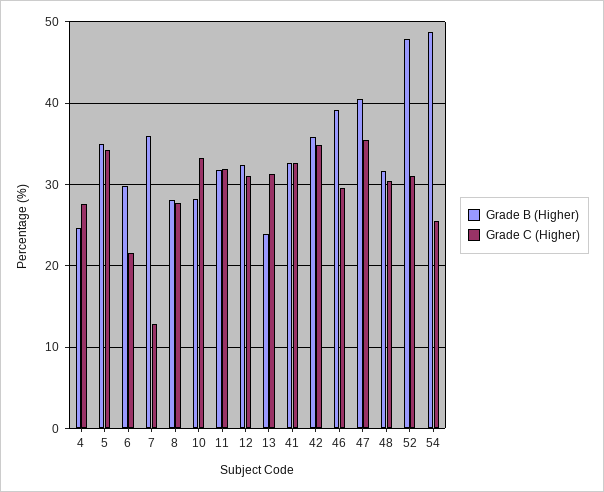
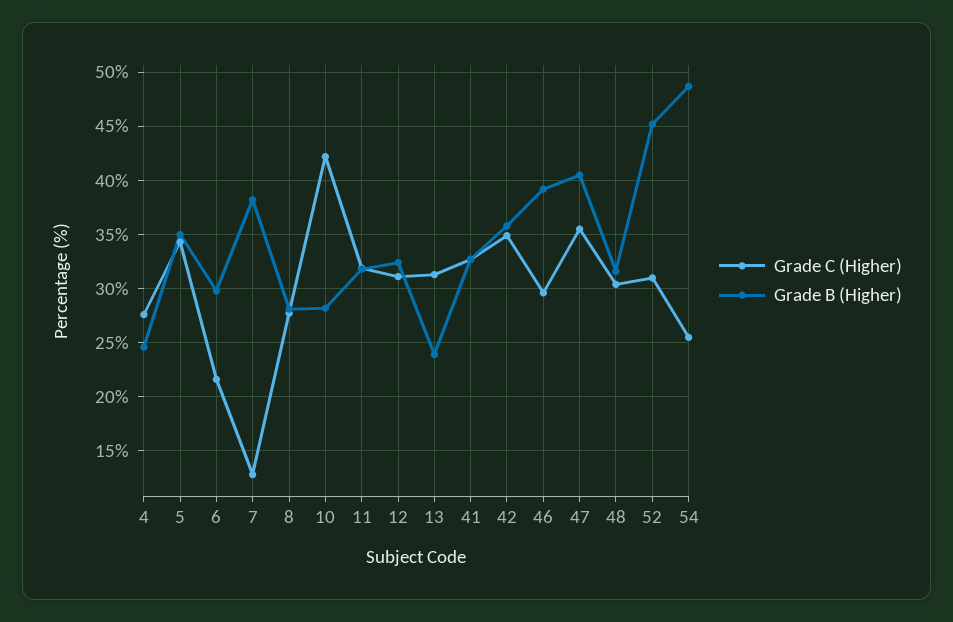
  {
    "Grade B (Higher)": {
      "4": 25,
      "5": 35,
      "6": 30,
-     "7": 36,
+     "7": 38,
      "8": 28,
      "10": 28,
      "11": 32,
      "12": 32,
      "13": 24,
      "41": 33,
      "42": 36,
      "46": 39,
      "47": 41,
      "48": 32,
-     "52": 48,
+     "52": 45,
      "54": 49
    },
    "Grade C (Higher)": {
      "4": 28,
      "5": 34,
      "6": 22,
      "7": 13,
      "8": 28,
-     "10": 33,
+     "10": 42,
      "11": 32,
      "12": 31,
      "13": 31,
      "41": 33,
      "42": 35,
      "46": 30,
      "47": 36,
      "48": 30,
      "52": 31,
      "54": 26
    }
  }

